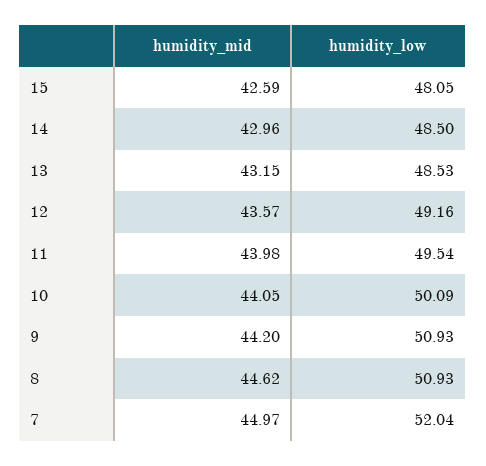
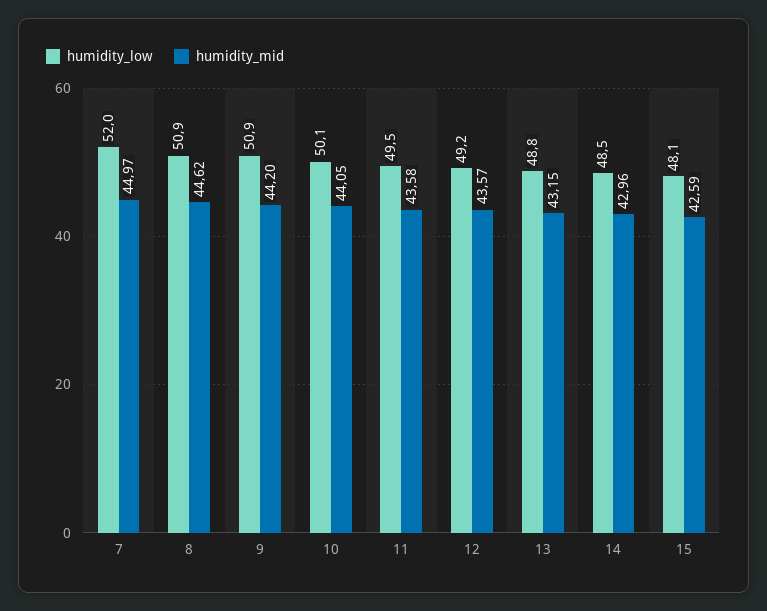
  {
    "humidity_mid": {
      "15": 42.59,
      "14": 42.96,
      "13": 43.15,
      "12": 43.57,
-     "11": 43.98,
+     "11": 43.58,
      "10": 44.05,
      "9": 44.2,
      "8": 44.62,
      "7": 44.97
    },
    "humidity_low": {
      "15": 48.05,
      "14": 48.5,
-     "13": 48.53,
+     "13": 48.8,
      "12": 49.16,
      "11": 49.54,
      "10": 50.09,
      "9": 50.93,
      "8": 50.93,
      "7": 52.04
    }
  }

